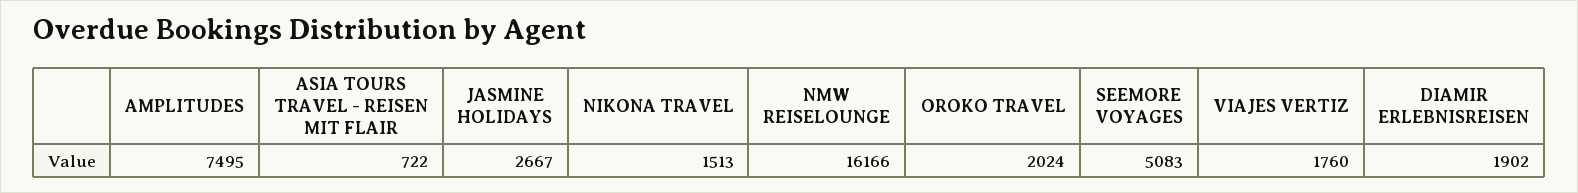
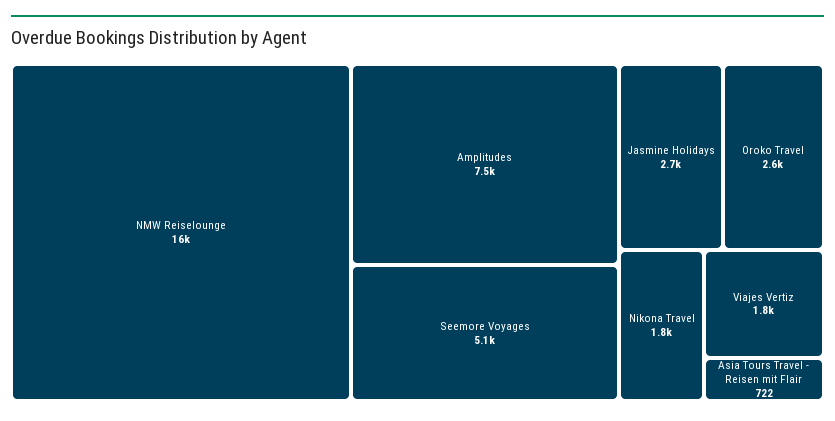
  {
    "AMPLITUDES": 7495,
    "ASIA TOURS TRAVEL - REISEN MIT FLAIR": 722,
    "JASMINE HOLIDAYS": 2667,
-   "NIKONA TRAVEL": 1513,
+   "NIKONA TRAVEL": 1800,
    "NMW REISELOUNGE": 16166,
-   "OROKO TRAVEL": 2024,
+   "OROKO TRAVEL": 2600,
    "SEEMORE VOYAGES": 5083,
-   "VIAJES VERTIZ": 1760,
+   "VIAJES VERTIZ": 1760
-   "DIAMIR ERLEBNISREISEN": 1902
  }

